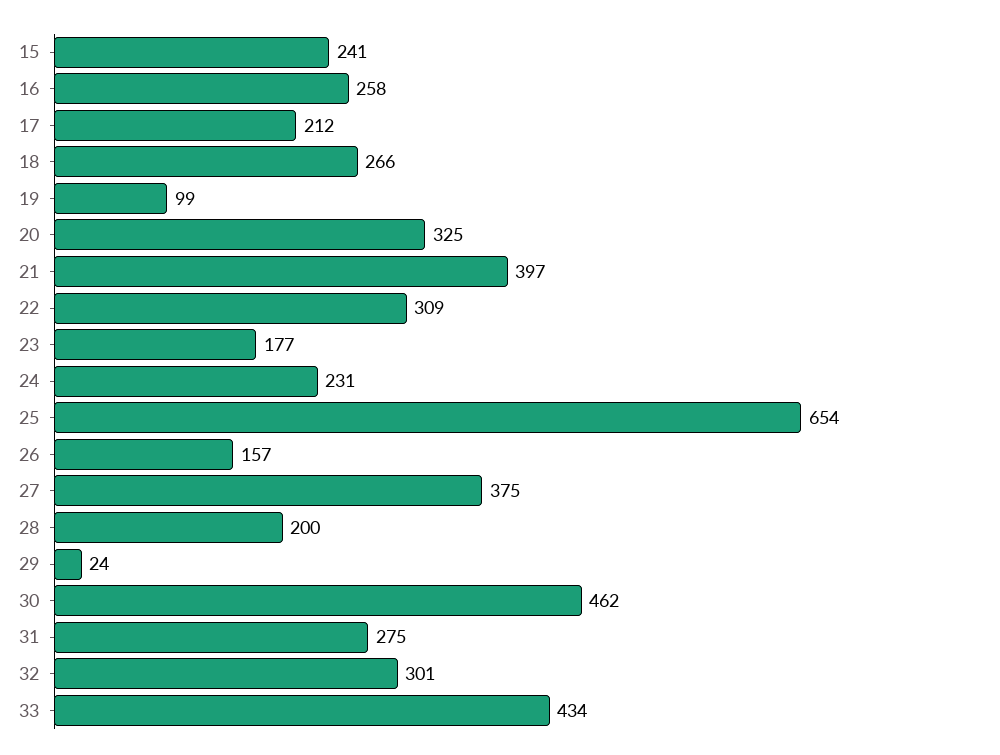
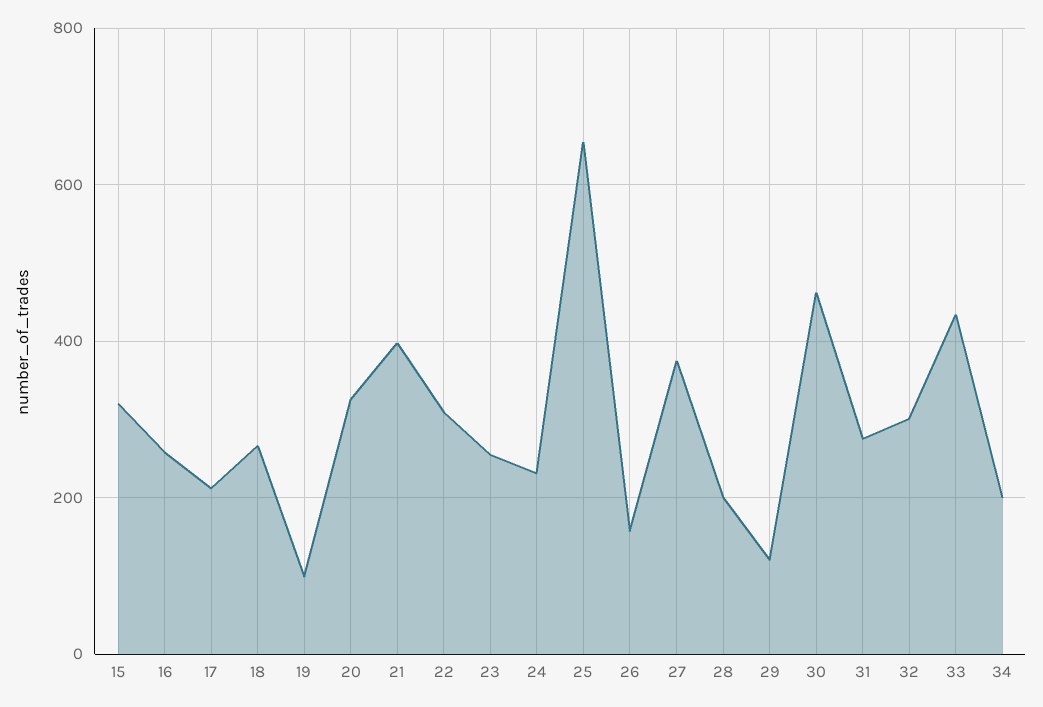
  {
-   "15": 241,
+   "15": 320,
    "16": 258,
    "17": 212,
    "18": 266,
    "19": 99,
    "20": 325,
    "21": 397,
    "22": 309,
-   "23": 177,
+   "23": 260,
    "24": 231,
    "25": 654,
    "26": 157,
    "27": 375,
    "28": 200,
-   "29": 24,
+   "29": 120,
    "30": 462,
    "31": 275,
    "32": 301,
-   "33": 434
+   "33": 434,
+   "34": 200
  }

